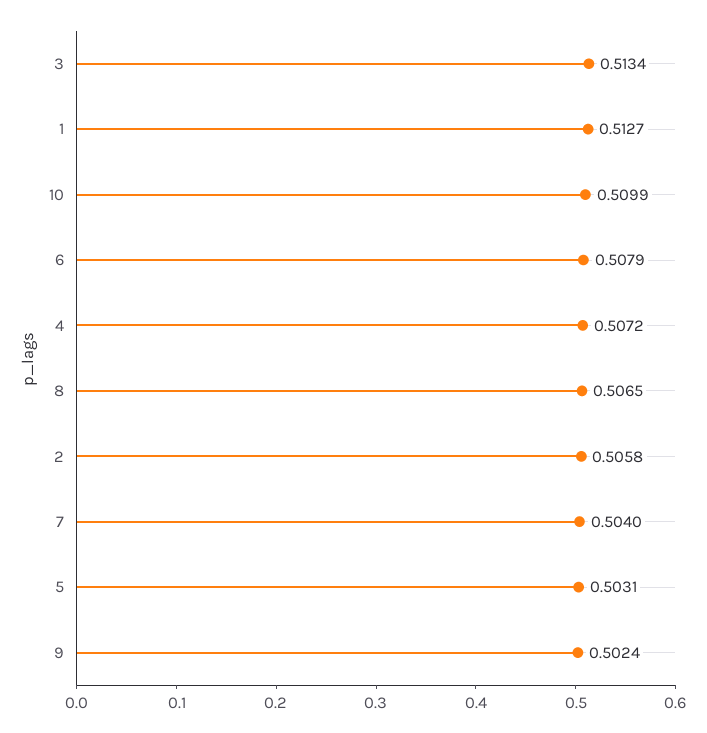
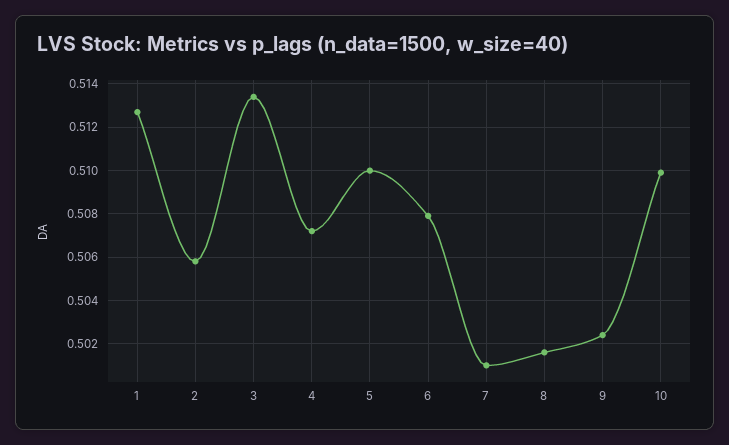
  {
    "3": 0.5134,
    "1": 0.5127,
    "10": 0.5099,
    "6": 0.5079,
    "4": 0.5072,
-   "8": 0.5065,
+   "8": 0.5015,
    "2": 0.5058,
-   "7": 0.504,
+   "7": 0.501,
-   "5": 0.5031,
+   "5": 0.51,
    "9": 0.5024
  }

